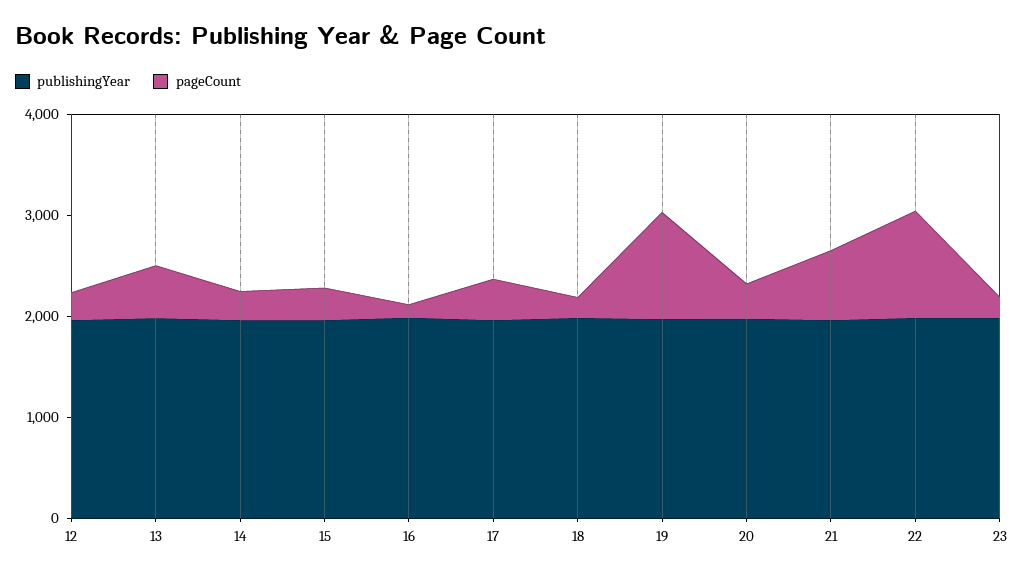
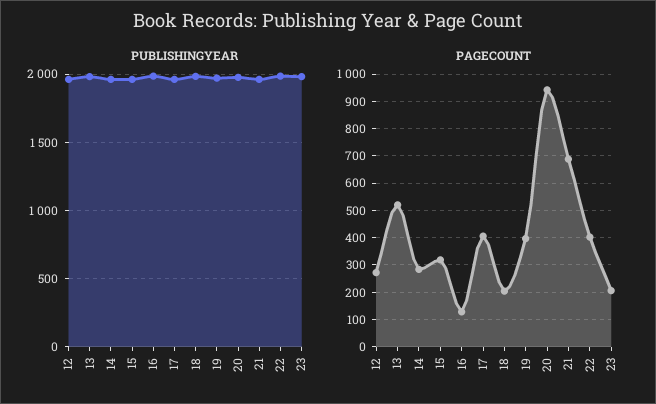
  {
    "publishingYear": {
      "12": 1950,
      "13": 2000,
      "14": 1950,
      "15": 1950,
      "16": 2000,
      "17": 1950,
      "18": 2000,
      "19": 1950,
      "20": 2000,
      "21": 1950,
      "22": 2000,
      "23": 2000
    },
    "pageCount": {
      "12": 275,
      "13": 525,
      "14": 275,
      "15": 325,
      "16": 125,
      "17": 400,
      "18": 200,
-     "19": 1000,
+     "19": 400,
-     "20": 400,
+     "20": 950,
      "21": 700,
-     "22": 1000,
+     "22": 400,
      "23": 200
    }
  }

